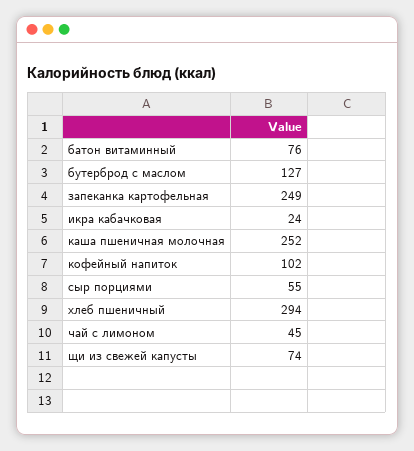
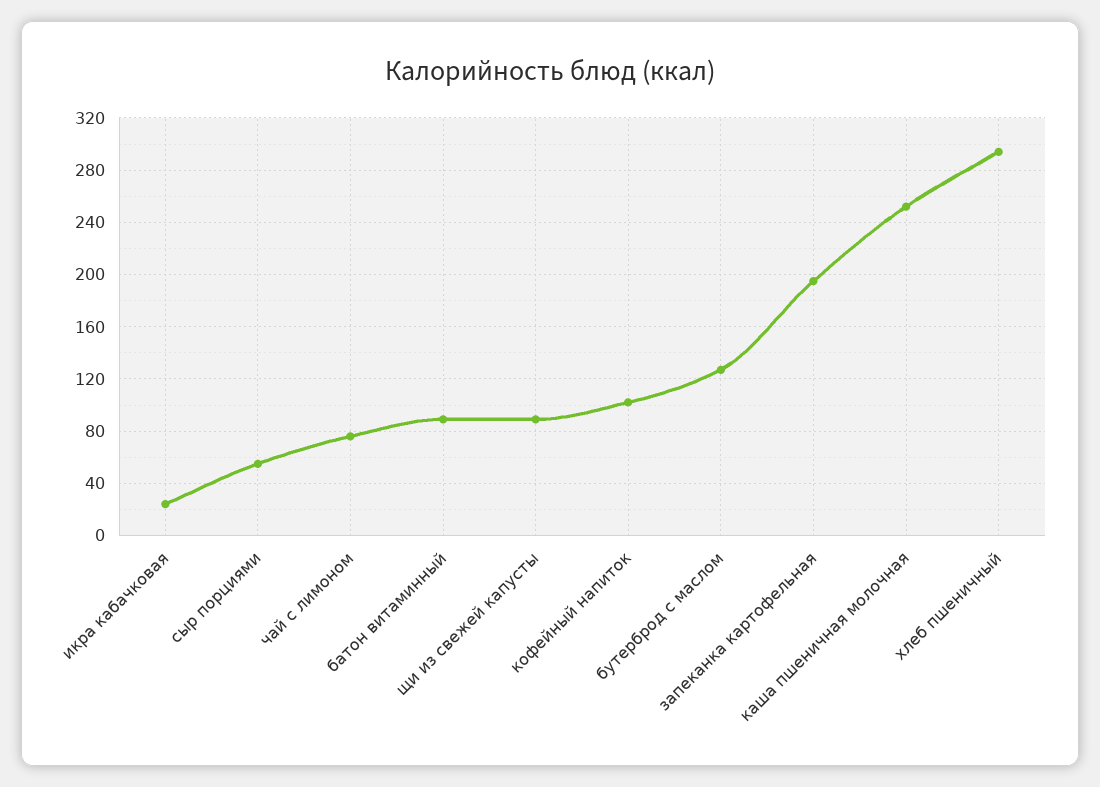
  {
-   "батон витаминный": 76,
+   "батон витаминный": 90,
    "бутерброд с маслом": 127,
-   "запеканка картофельная": 249,
+   "запеканка картофельная": 195,
    "икра кабачковая": 24,
    "каша пшеничная молочная": 252,
    "кофейный напиток": 102,
    "сыр порциями": 55,
    "хлеб пшеничный": 294,
-   "чай с лимоном": 45,
+   "чай с лимоном": 75,
-   "щи из свежей капусты": 74
+   "щи из свежей капусты": 90
  }

